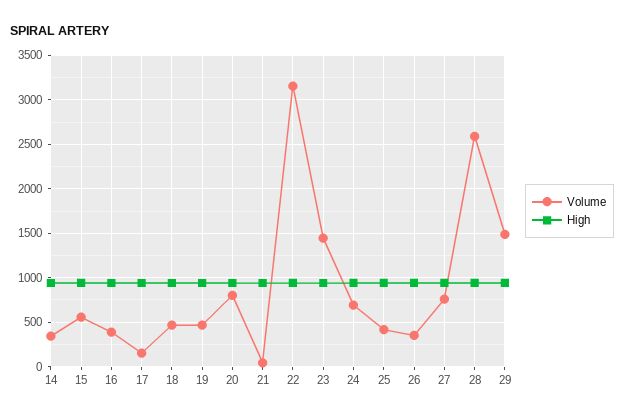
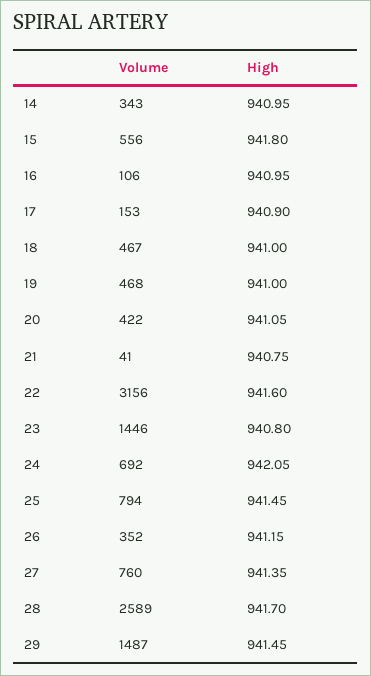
  {
    "Volume": {
      "14": 343,
      "15": 556,
-     "16": 400,
+     "16": 106,
      "17": 153,
      "18": 467,
      "19": 468,
-     "20": 800,
+     "20": 422,
      "21": 41,
      "22": 3156,
      "23": 1446,
      "24": 692,
-     "25": 400,
+     "25": 794,
      "26": 352,
      "27": 760,
      "28": 2589,
      "29": 1487
    },
    "High": {
      "14": 940.95,
      "15": 941.8,
      "16": 940.95,
      "17": 940.9,
      "18": 941,
      "19": 941,
      "20": 941.05,
      "21": 940.75,
      "22": 941.6,
      "23": 940.8,
      "24": 942.05,
      "25": 941.45,
      "26": 941.15,
      "27": 941.35,
      "28": 941.7,
      "29": 941.45
    }
  }

